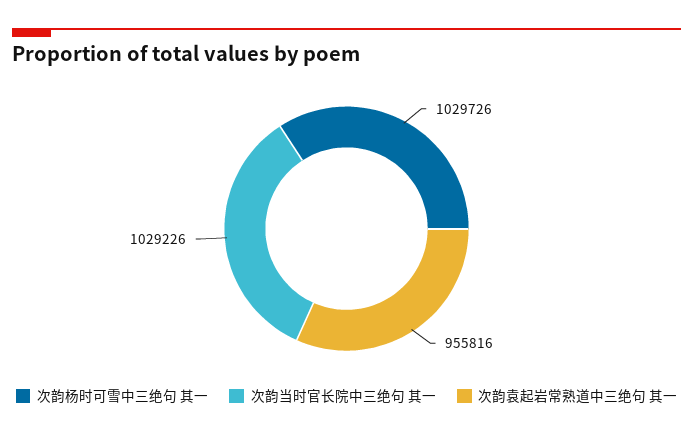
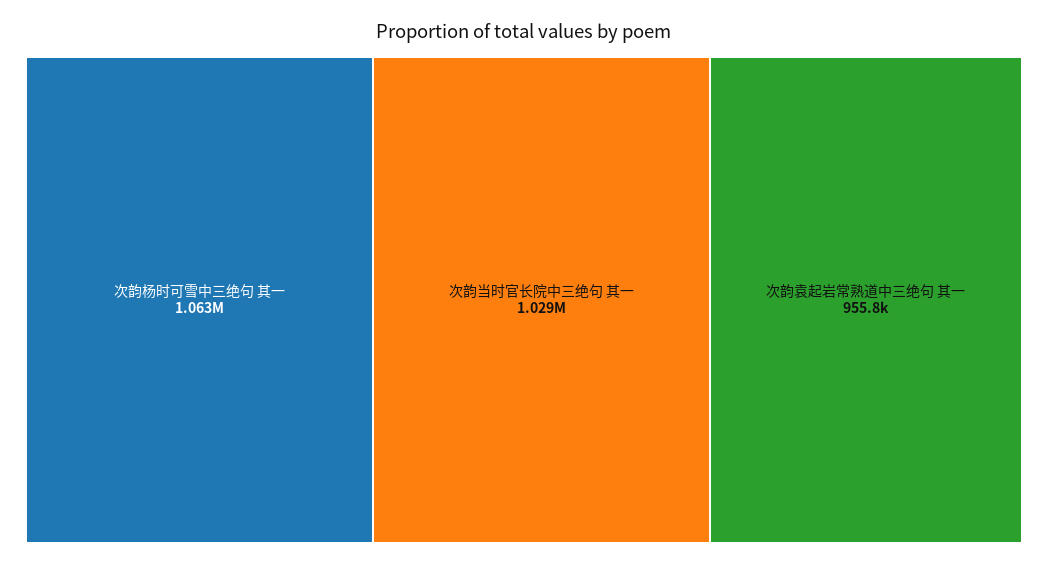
  {
-   "次韵杨时可雪中三绝句 其一": 1029726,
+   "次韵杨时可雪中三绝句 其一": 1063000,
    "次韵当时官长院中三绝句 其一": 1029226,
    "次韵袁起岩常熟道中三绝句 其一": 955816
  }

